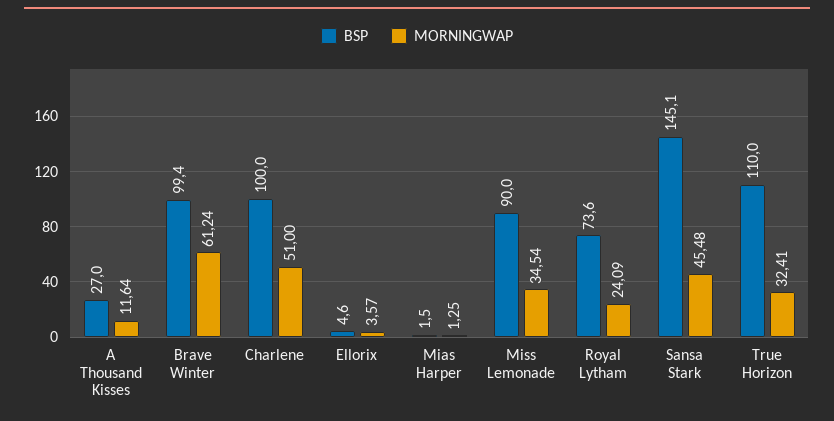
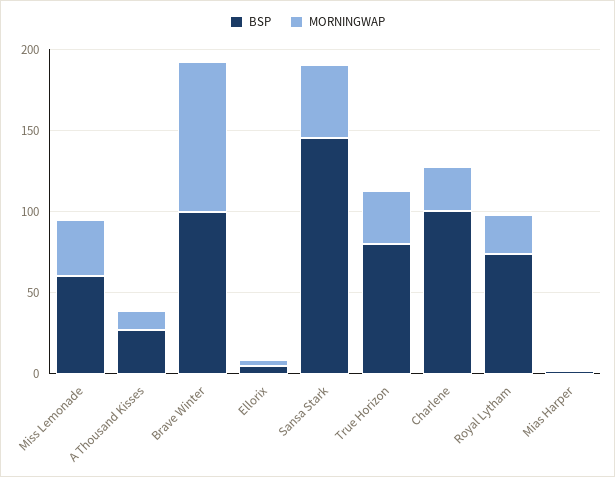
  {
    "BSP": {
      "A Thousand Kisses": 27,
      "Brave Winter": 99.4,
      "Charlene": 100,
      "Ellorix": 4.6,
      "Mias Harper": 1.5,
-     "Miss Lemonade": 90,
+     "Miss Lemonade": 60,
      "Royal Lytham": 73.6,
      "Sansa Stark": 145.1,
-     "True Horizon": 110
+     "True Horizon": 80
    },
    "MORNINGWAP": {
      "A Thousand Kisses": 11.64,
-     "Brave Winter": 61.24,
+     "Brave Winter": 90,
-     "Charlene": 51,
+     "Charlene": 30,
      "Ellorix": 3.57,
      "Mias Harper": 1.25,
      "Miss Lemonade": 34.54,
      "Royal Lytham": 24.09,
      "Sansa Stark": 45.48,
      "True Horizon": 32.41
    }
  }

